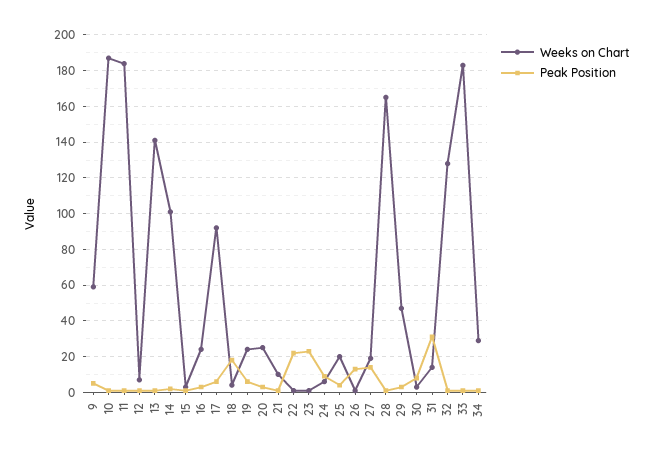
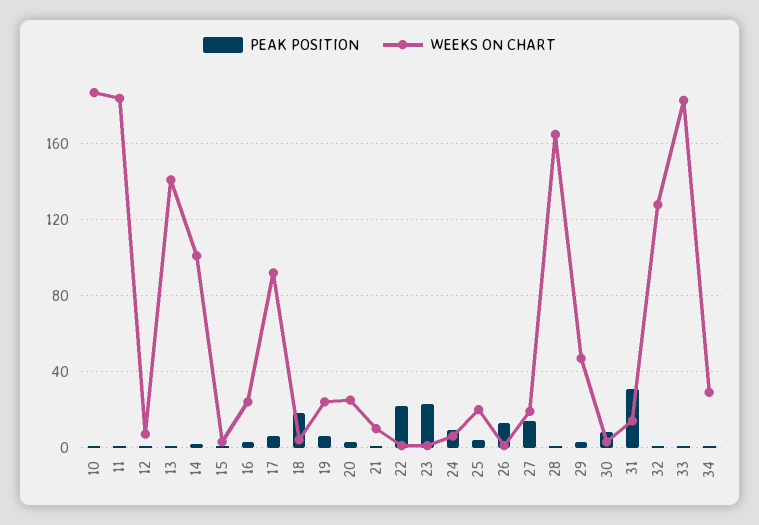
  {
    "Weeks on Chart": {
-     "9": 60,
      "10": 185,
      "11": 185,
      "12": 5,
      "13": 140,
      "14": 100,
      "15": 5,
      "16": 25,
      "17": 90,
      "18": 5,
      "19": 25,
      "20": 25,
      "21": 10,
      "22": 0,
      "23": 0,
      "24": 5,
      "25": 20,
      "26": 0,
      "27": 20,
      "28": 165,
      "29": 45,
      "30": 5,
      "31": 15,
      "32": 130,
      "33": 185,
      "34": 30
    },
    "Peak Position": {
-     "9": 5,
      "10": 0,
      "11": 0,
      "12": 0,
      "13": 0,
      "14": 0,
      "15": 0,
      "16": 5,
      "17": 5,
      "18": 20,
      "19": 5,
      "20": 5,
      "21": 0,
      "22": 20,
      "23": 25,
      "24": 10,
      "25": 5,
      "26": 15,
      "27": 15,
      "28": 0,
      "29": 5,
      "30": 10,
      "31": 30,
      "32": 0,
      "33": 0,
      "34": 0
    }
  }

